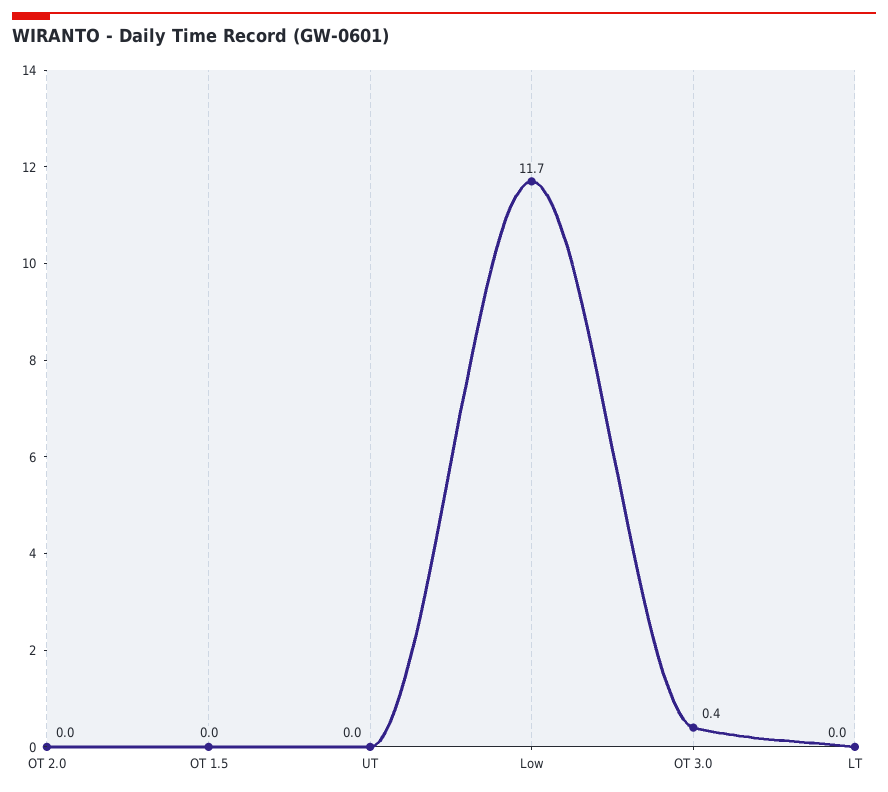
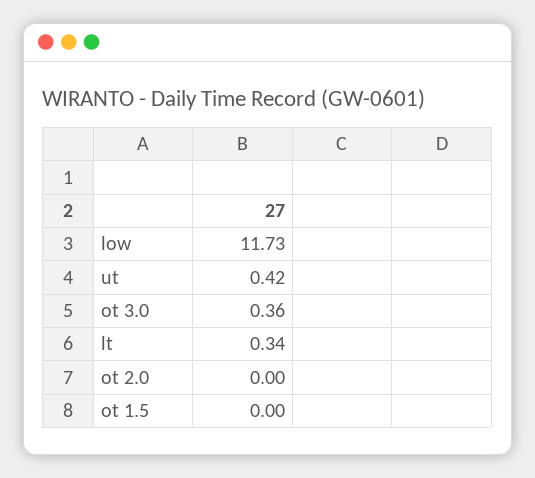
  {
    "OT 2.0": 0,
    "OT 1.5": 0,
-   "UT": 0,
+   "UT": 0.42,
    "Low": 11.73,
    "OT 3.0": 0.36,
-   "LT": 0
+   "LT": 0.34
  }

